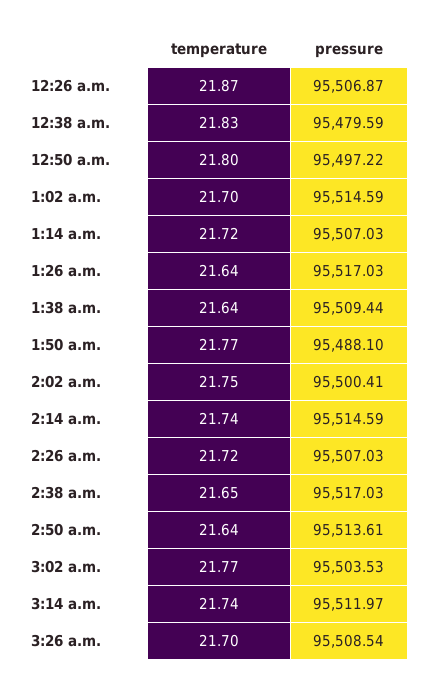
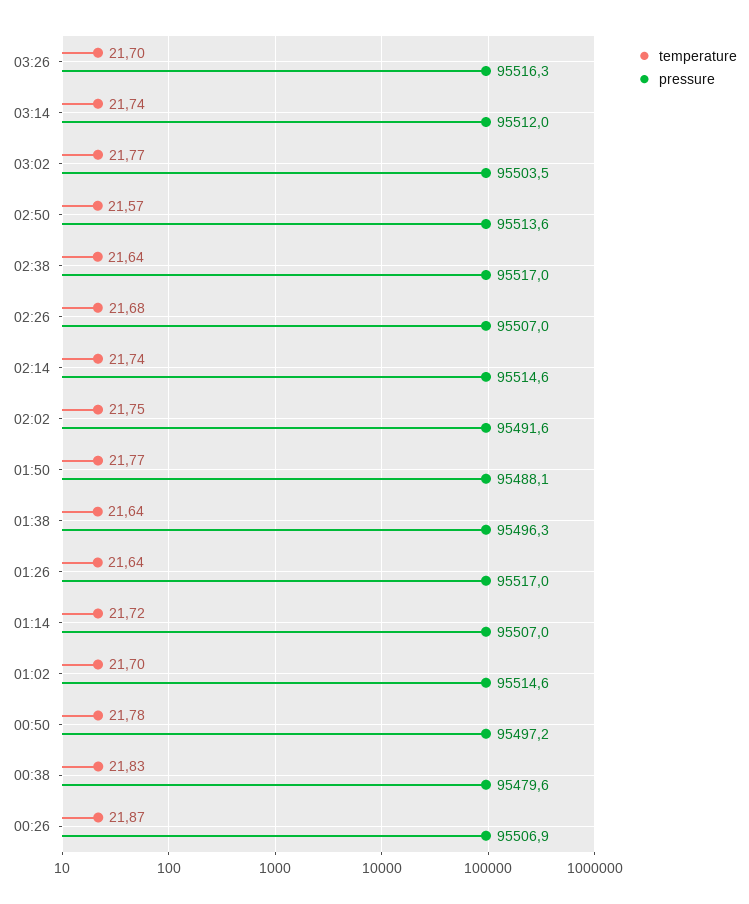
  {
    "temperature": {
      "12:26 a.m.": 21.87,
      "12:38 a.m.": 21.83,
-     "12:50 a.m.": 21.8,
+     "12:50 a.m.": 21.78,
      "1:02 a.m.": 21.7,
      "1:14 a.m.": 21.72,
      "1:26 a.m.": 21.64,
      "1:38 a.m.": 21.64,
      "1:50 a.m.": 21.77,
      "2:02 a.m.": 21.75,
      "2:14 a.m.": 21.74,
-     "2:26 a.m.": 21.72,
+     "2:26 a.m.": 21.68,
-     "2:38 a.m.": 21.65,
+     "2:38 a.m.": 21.64,
-     "2:50 a.m.": 21.64,
+     "2:50 a.m.": 21.57,
      "3:02 a.m.": 21.77,
      "3:14 a.m.": 21.74,
      "3:26 a.m.": 21.7
    },
    "pressure": {
      "12:26 a.m.": 95506.87,
      "12:38 a.m.": 95479.59,
      "12:50 a.m.": 95497.22,
      "1:02 a.m.": 95514.59,
      "1:14 a.m.": 95507.03,
      "1:26 a.m.": 95517.03,
-     "1:38 a.m.": 95509.44,
+     "1:38 a.m.": 95496.3,
      "1:50 a.m.": 95488.1,
-     "2:02 a.m.": 95500.41,
+     "2:02 a.m.": 95491.6,
      "2:14 a.m.": 95514.59,
      "2:26 a.m.": 95507.03,
      "2:38 a.m.": 95517.03,
      "2:50 a.m.": 95513.61,
      "3:02 a.m.": 95503.53,
      "3:14 a.m.": 95511.97,
-     "3:26 a.m.": 95508.54
+     "3:26 a.m.": 95516.3
    }
  }

